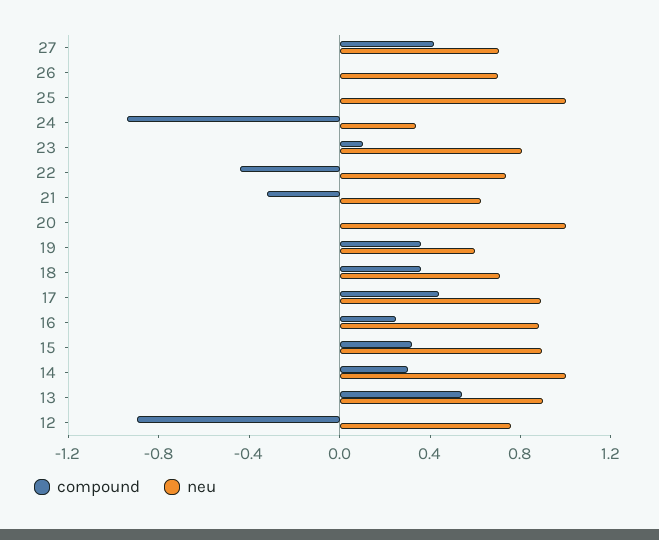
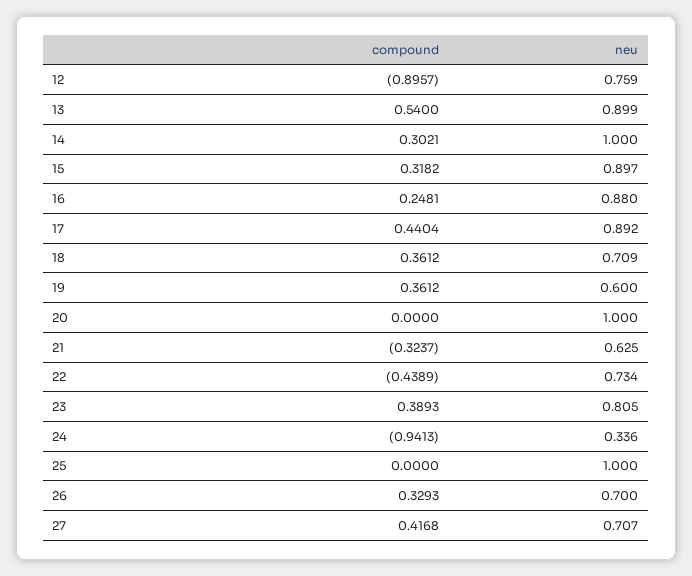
  {
    "compound": {
      "27": 0.4168,
-     "26": 0,
+     "26": 0.3293,
      "25": 0,
      "24": -0.9413,
-     "23": 0.1,
+     "23": 0.3893,
      "22": -0.4389,
      "21": -0.3237,
      "20": 0,
      "19": 0.3612,
      "18": 0.3612,
      "17": 0.4404,
      "16": 0.2481,
      "15": 0.3182,
      "14": 0.3021,
      "13": 0.54,
      "12": -0.8957
    },
    "neu": {
      "27": 0.707,
      "26": 0.7,
      "25": 1,
      "24": 0.336,
      "23": 0.805,
      "22": 0.734,
      "21": 0.625,
      "20": 1,
      "19": 0.6,
      "18": 0.709,
      "17": 0.892,
      "16": 0.88,
      "15": 0.897,
      "14": 1,
      "13": 0.899,
      "12": 0.759
    }
  }

